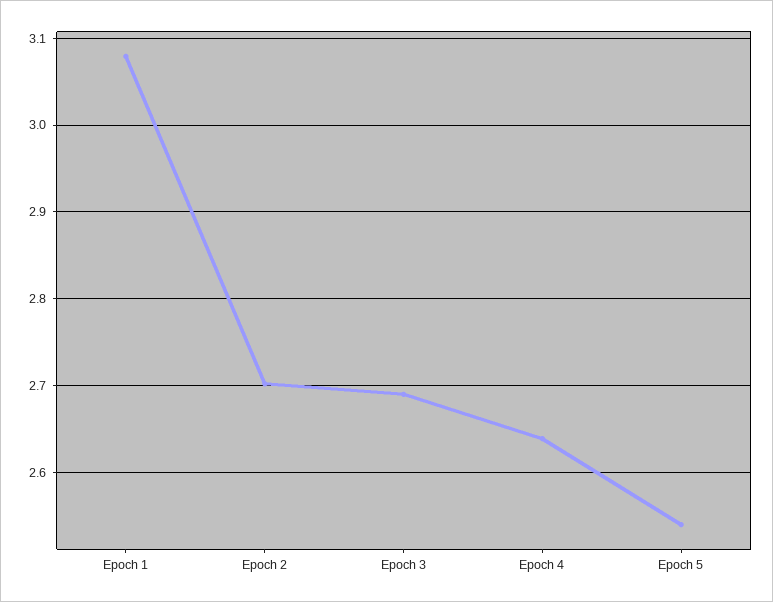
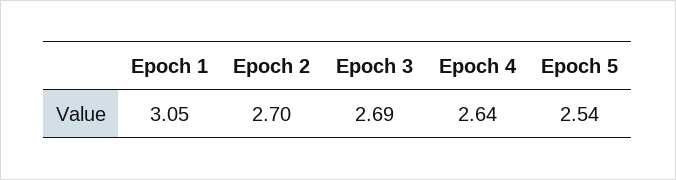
  {
-   "Epoch 1": 3.08,
+   "Epoch 1": 3.05,
    "Epoch 2": 2.7,
    "Epoch 3": 2.69,
    "Epoch 4": 2.64,
    "Epoch 5": 2.54
  }

